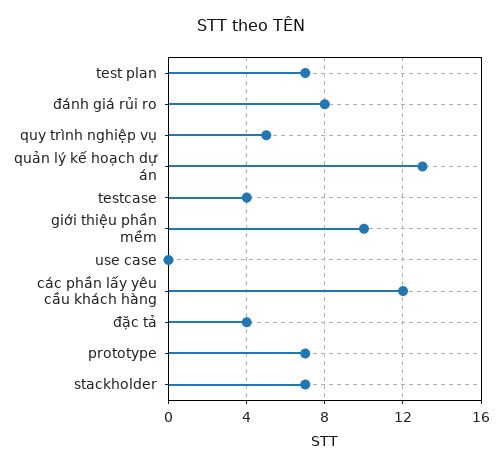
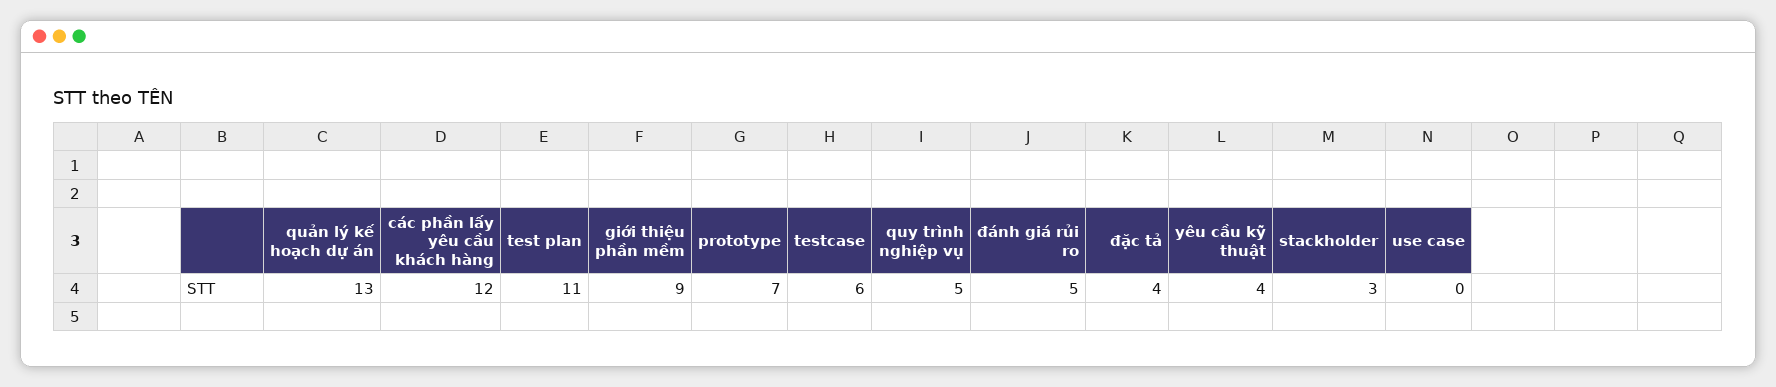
  {
-   "test plan": 7,
+   "test plan": 11,
-   "đánh giá rủi ro": 8,
+   "đánh giá rủi ro": 5,
    "quy trình nghiệp vụ": 5,
    "quản lý kế hoạch dự án": 13,
-   "testcase": 4,
+   "testcase": 6,
-   "giới thiệu phần mềm": 10,
+   "giới thiệu phần mềm": 9,
    "use case": 0,
    "các phần lấy yêu cầu khách hàng": 12,
    "đặc tả": 4,
    "prototype": 7,
-   "stackholder": 7
+   "stackholder": 3,
+   "yêu cầu kỹ thuật": 4
  }

